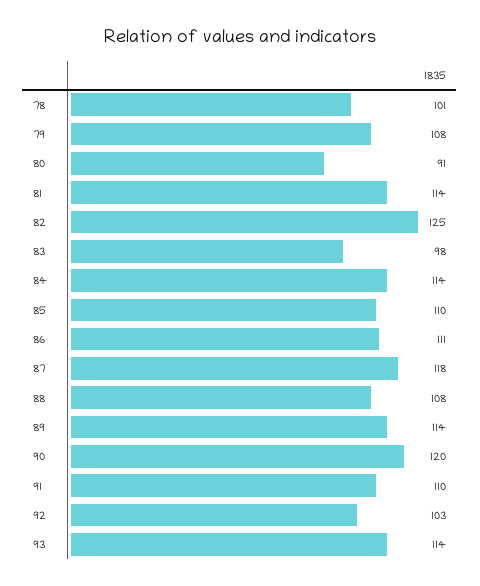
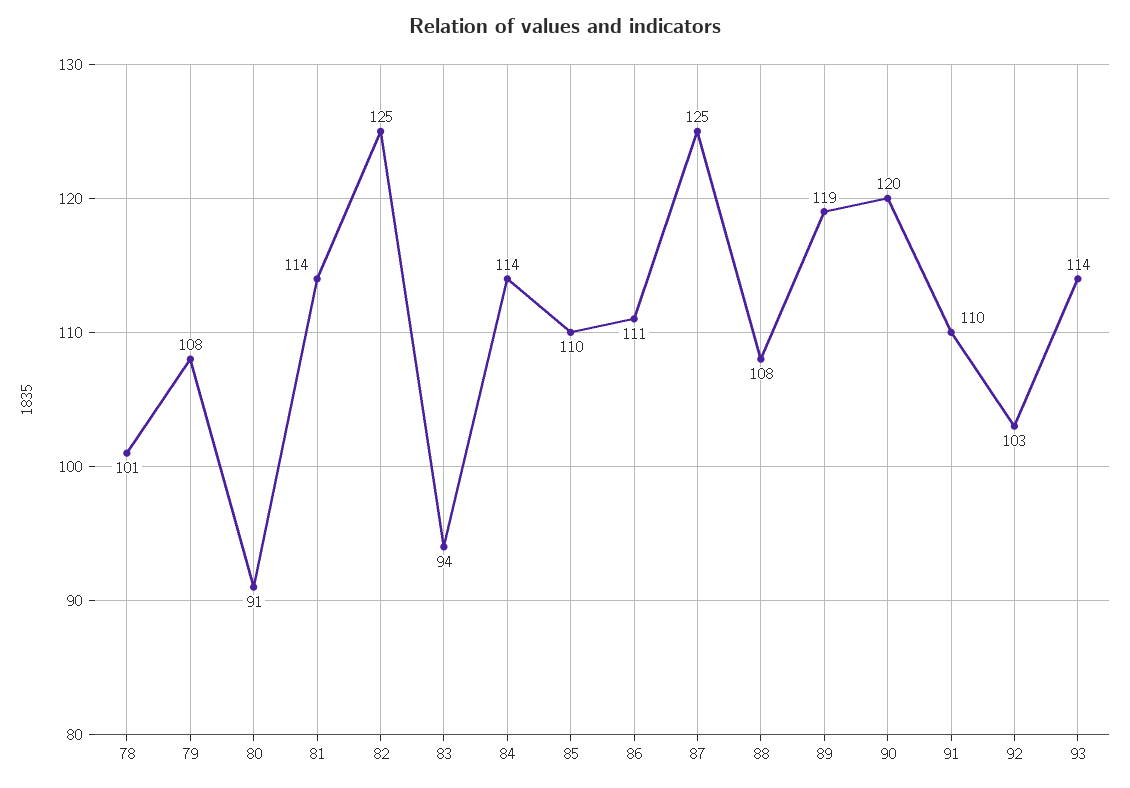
  {
    "78": 101,
    "79": 108,
    "80": 91,
    "81": 114,
    "82": 125,
-   "83": 98,
+   "83": 94,
    "84": 114,
    "85": 110,
    "86": 111,
-   "87": 118,
+   "87": 125,
    "88": 108,
-   "89": 114,
+   "89": 119,
    "90": 120,
    "91": 110,
    "92": 103,
    "93": 114
  }

